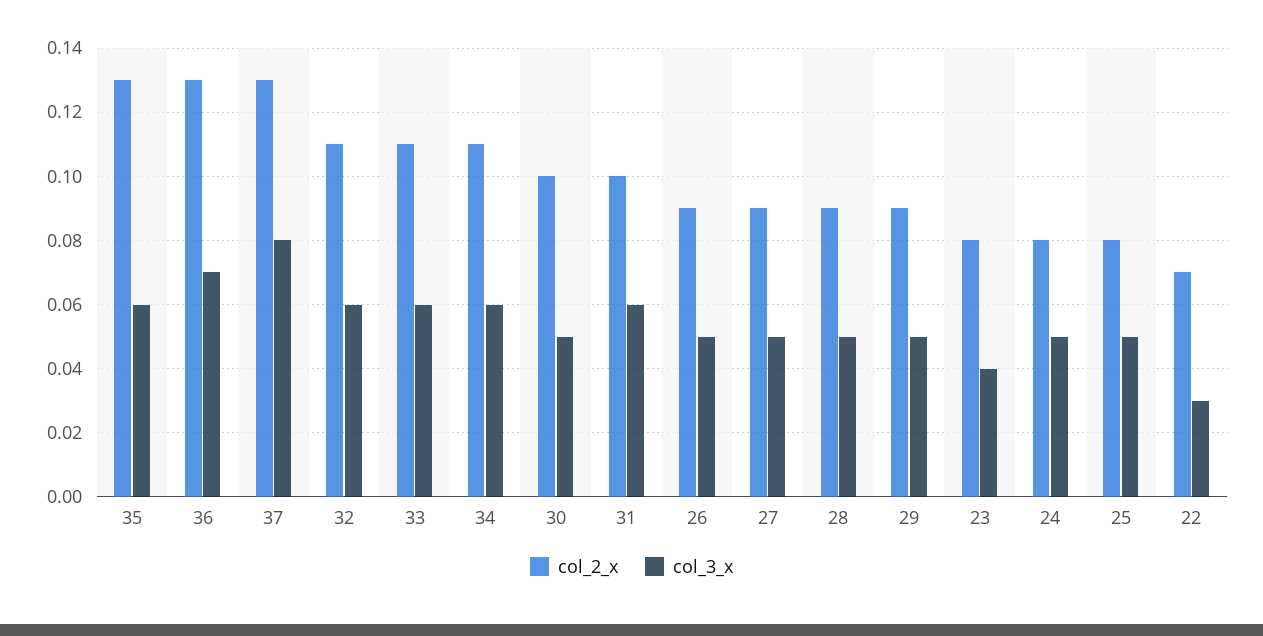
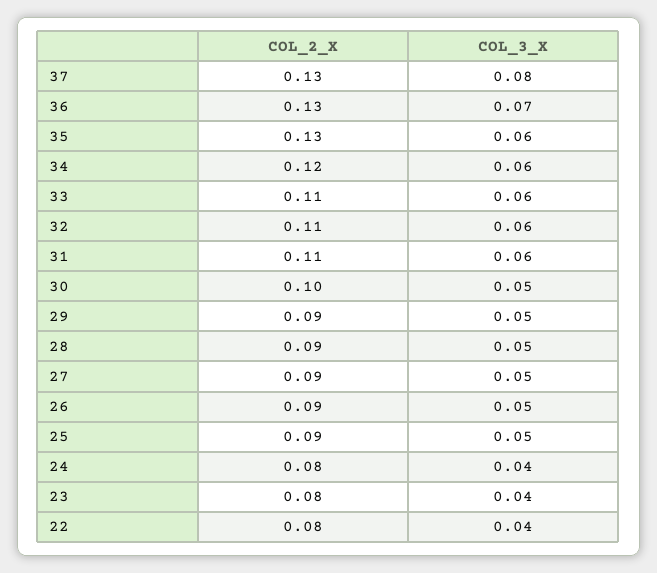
  {
    "col_2_x": {
      "35": 0.13,
      "36": 0.13,
      "37": 0.13,
      "32": 0.11,
      "33": 0.11,
-     "34": 0.11,
+     "34": 0.12,
      "30": 0.1,
-     "31": 0.1,
+     "31": 0.11,
      "26": 0.09,
      "27": 0.09,
      "28": 0.09,
      "29": 0.09,
      "23": 0.08,
      "24": 0.08,
-     "25": 0.08,
+     "25": 0.09,
-     "22": 0.07
+     "22": 0.08
    },
    "col_3_x": {
      "35": 0.06,
      "36": 0.07,
      "37": 0.08,
      "32": 0.06,
      "33": 0.06,
      "34": 0.06,
      "30": 0.05,
      "31": 0.06,
      "26": 0.05,
      "27": 0.05,
      "28": 0.05,
      "29": 0.05,
      "23": 0.04,
-     "24": 0.05,
+     "24": 0.04,
      "25": 0.05,
-     "22": 0.03
+     "22": 0.04
    }
  }

